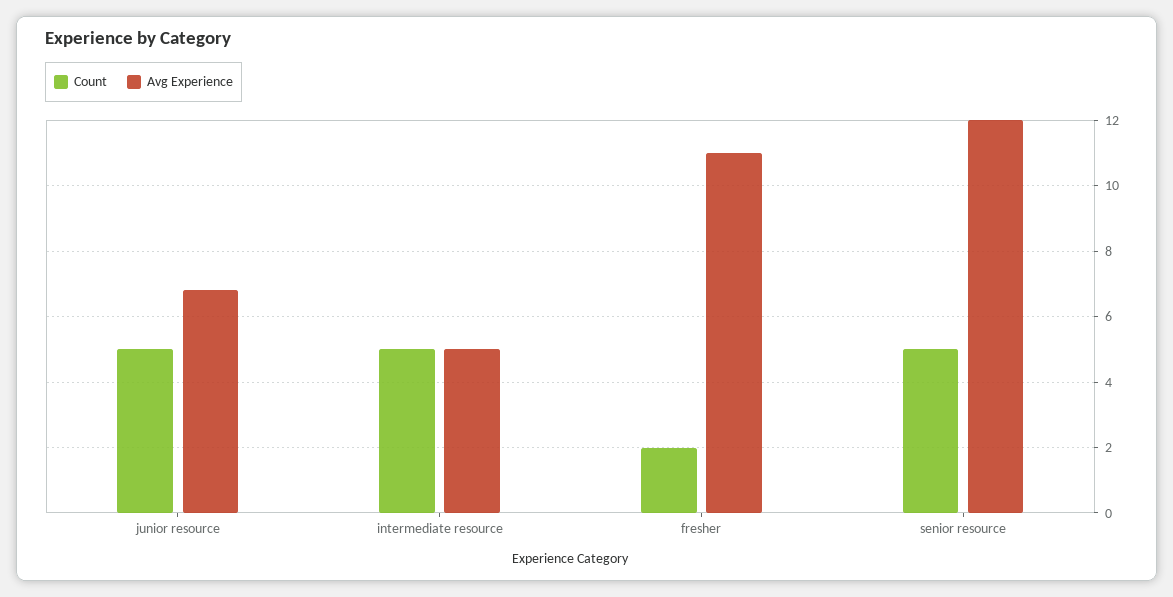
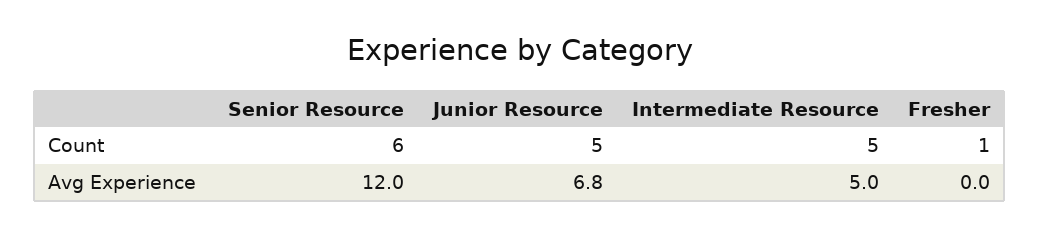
  {
    "Count": {
      "junior resource": 5,
      "intermediate resource": 5,
-     "fresher": 2,
+     "fresher": 1,
-     "senior resource": 5
+     "senior resource": 6
    },
    "Avg Experience": {
      "junior resource": 6.8,
      "intermediate resource": 5,
-     "fresher": 11,
+     "fresher": 0,
      "senior resource": 12
    }
  }

